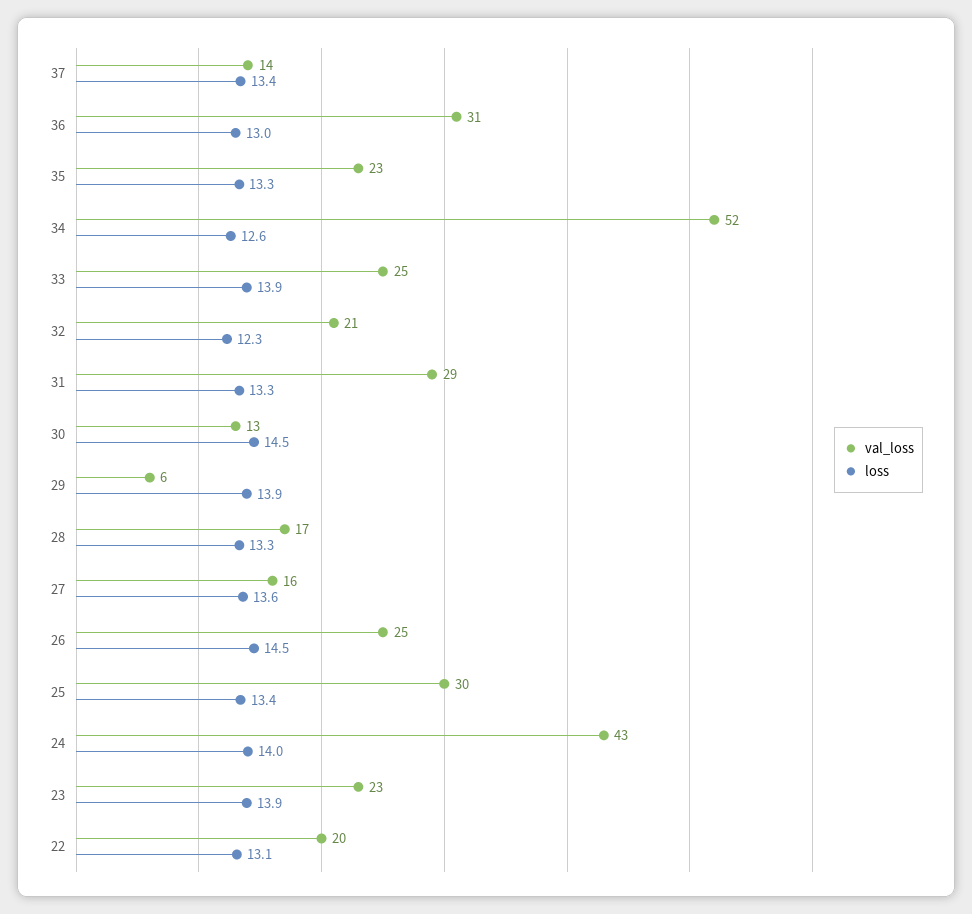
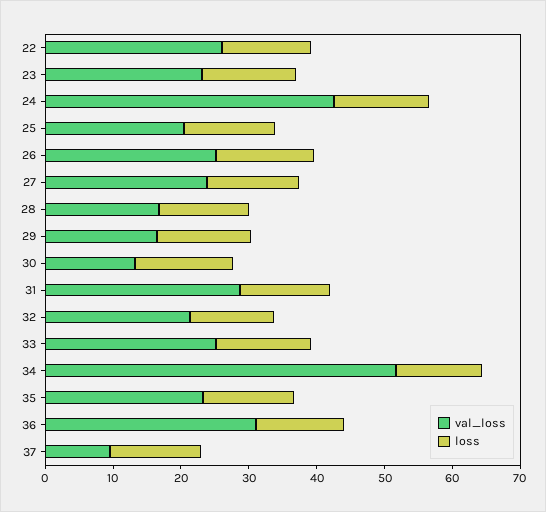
  {
    "val_loss": {
-     "37": 14,
+     "37": 10,
      "36": 31,
      "35": 23,
      "34": 52,
      "33": 25,
      "32": 21,
      "31": 29,
      "30": 13,
-     "29": 6,
+     "29": 16,
      "28": 17,
-     "27": 16,
+     "27": 24,
      "26": 25,
-     "25": 30,
+     "25": 20,
      "24": 43,
      "23": 23,
-     "22": 20
+     "22": 26
    },
    "loss": {
      "37": 13.4,
      "36": 13,
      "35": 13.3,
      "34": 12.6,
      "33": 13.9,
      "32": 12.3,
      "31": 13.3,
      "30": 14.5,
      "29": 13.9,
      "28": 13.3,
      "27": 13.6,
      "26": 14.5,
      "25": 13.4,
      "24": 14,
      "23": 13.9,
      "22": 13.1
    }
  }

